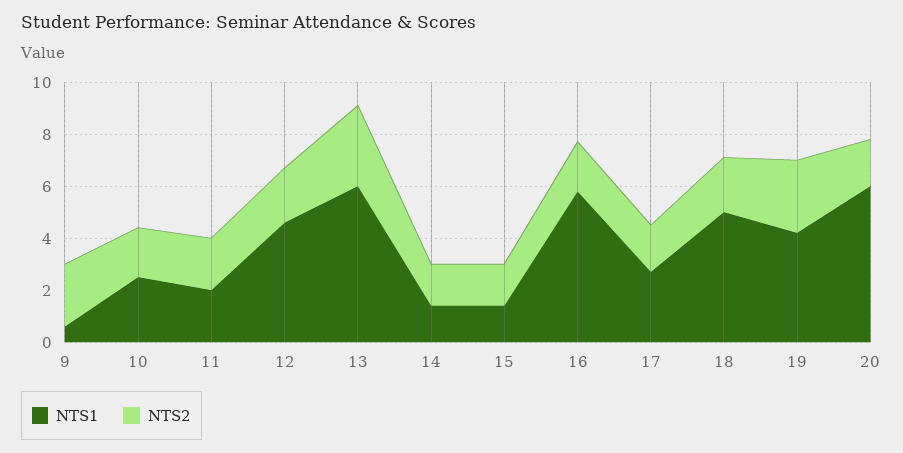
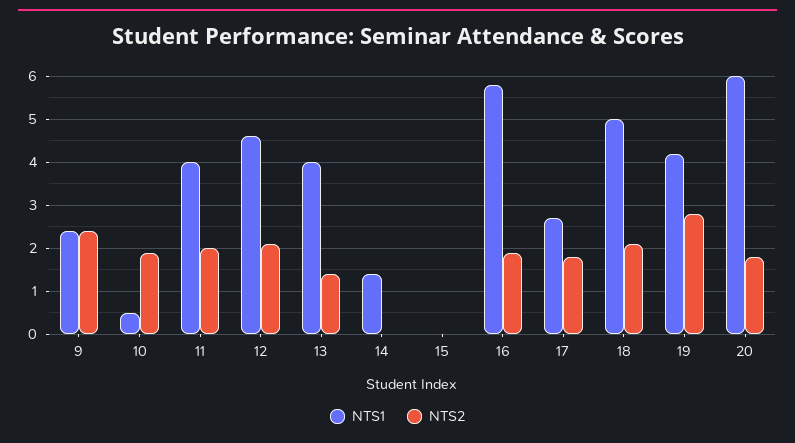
  {
    "NTS1": {
-     "9": 0.5,
+     "9": 2.5,
-     "10": 2.5,
+     "10": 0.5,
-     "11": 2,
+     "11": 4,
      "12": 4.5,
-     "13": 6,
+     "13": 4,
      "14": 1.5,
-     "15": 1.5,
+     "15": 0,
      "16": 6,
      "17": 2.5,
      "18": 5,
      "19": 4,
      "20": 6
    },
    "NTS2": {
      "9": 2.5,
      "10": 2,
      "11": 2,
      "12": 2,
-     "13": 3,
+     "13": 1.5,
-     "14": 1.5,
+     "14": 0,
-     "15": 1.5,
+     "15": 0,
      "16": 2,
      "17": 2,
      "18": 2,
      "19": 3,
      "20": 2
    }
  }

